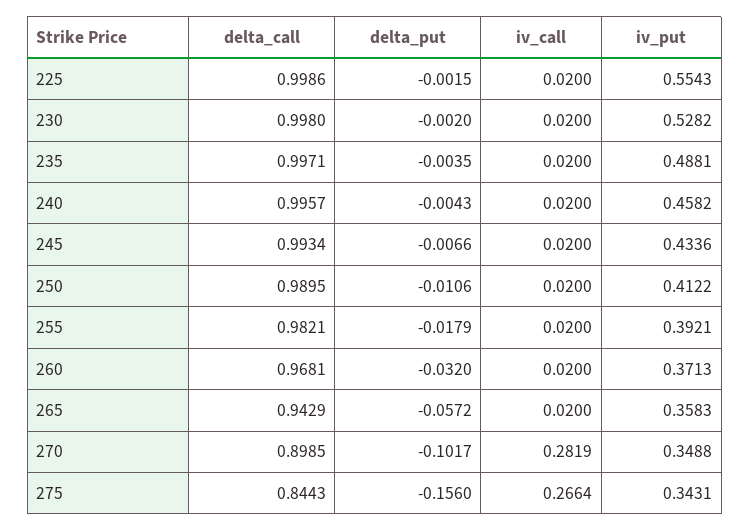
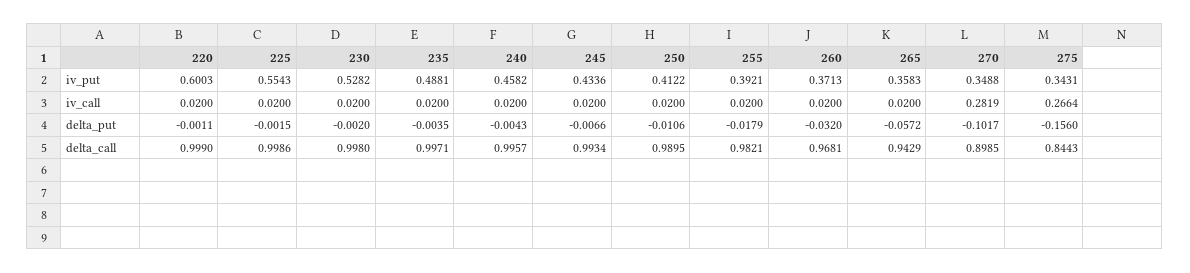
  {
    "delta_call": {
      "225": 0.9986,
      "230": 0.998,
      "235": 0.9971,
      "240": 0.9957,
      "245": 0.9934,
      "250": 0.9895,
      "255": 0.9821,
      "260": 0.9681,
      "265": 0.9429,
      "270": 0.8985,
-     "275": 0.8443
+     "275": 0.8443,
+     "220": 0.999
    },
    "delta_put": {
      "225": -0.0015,
      "230": -0.002,
      "235": -0.0035,
      "240": -0.0043,
      "245": -0.0066,
      "250": -0.0106,
      "255": -0.0179,
      "260": -0.032,
      "265": -0.0572,
      "270": -0.1017,
-     "275": -0.156
+     "275": -0.156,
+     "220": -0.0011
    },
    "iv_call": {
      "225": 0.02,
      "230": 0.02,
      "235": 0.02,
      "240": 0.02,
      "245": 0.02,
      "250": 0.02,
      "255": 0.02,
      "260": 0.02,
      "265": 0.02,
      "270": 0.2819,
-     "275": 0.2664
+     "275": 0.2664,
+     "220": 0.02
    },
    "iv_put": {
      "225": 0.5543,
      "230": 0.5282,
      "235": 0.4881,
      "240": 0.4582,
      "245": 0.4336,
      "250": 0.4122,
      "255": 0.3921,
      "260": 0.3713,
      "265": 0.3583,
      "270": 0.3488,
-     "275": 0.3431
+     "275": 0.3431,
+     "220": 0.6003
    }
  }

